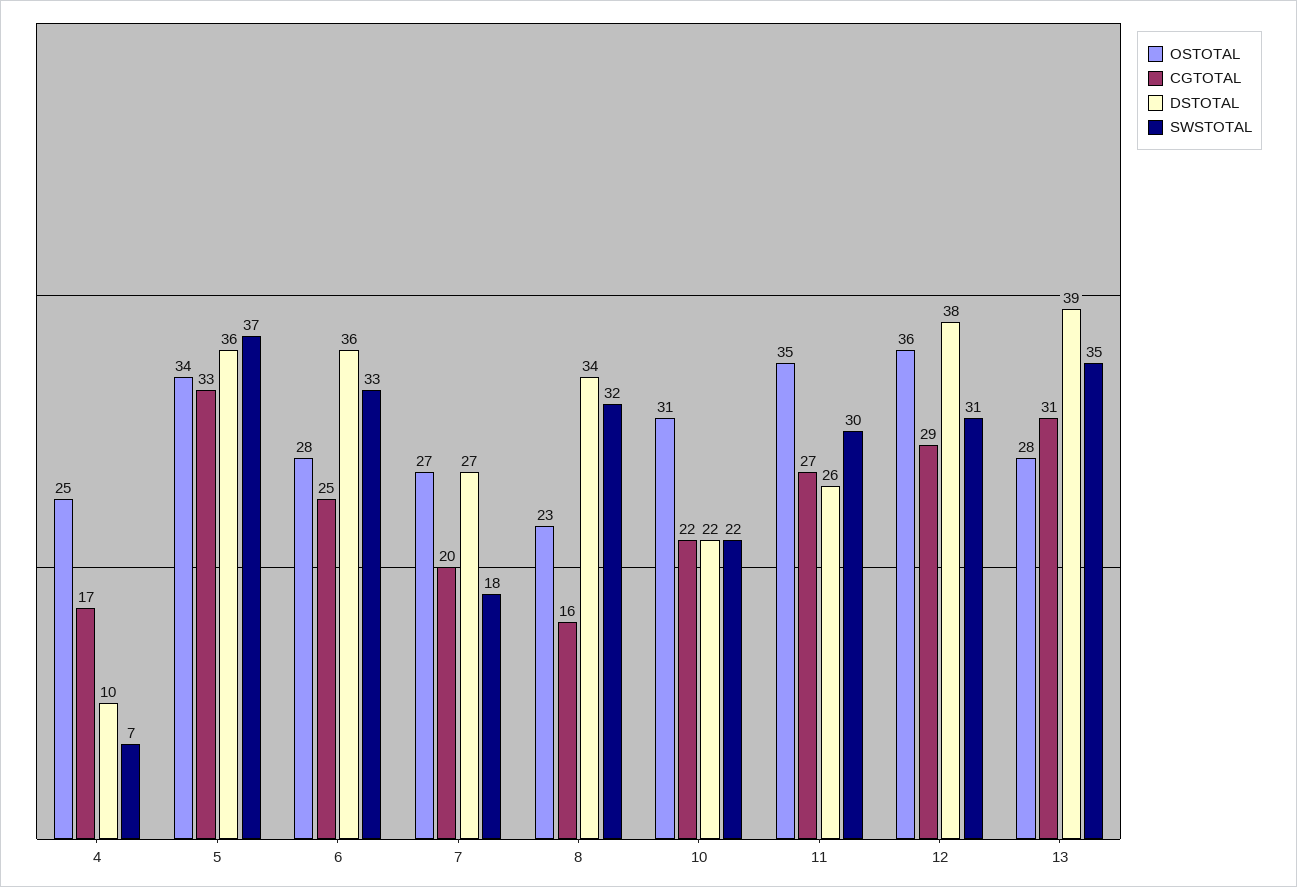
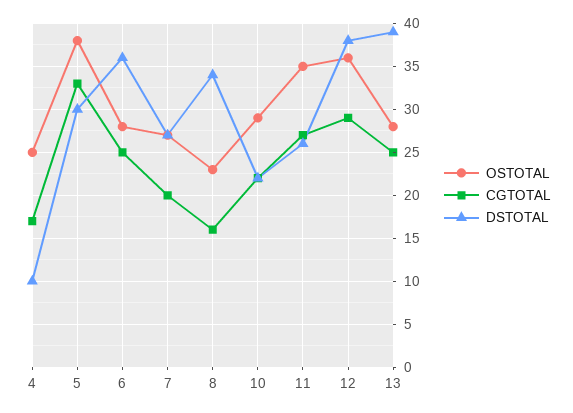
  {
    "OSTOTAL": {
      "4": 25,
-     "5": 34,
+     "5": 38,
      "6": 28,
      "7": 27,
      "8": 23,
-     "10": 31,
+     "10": 29,
      "11": 35,
      "12": 36,
      "13": 28
    },
    "CGTOTAL": {
      "4": 17,
      "5": 33,
      "6": 25,
      "7": 20,
      "8": 16,
      "10": 22,
      "11": 27,
      "12": 29,
-     "13": 31
+     "13": 25
    },
    "DSTOTAL": {
      "4": 10,
-     "5": 36,
+     "5": 30,
      "6": 36,
      "7": 27,
      "8": 34,
      "10": 22,
      "11": 26,
      "12": 38,
      "13": 39
-   },
+   }
-   "SWSTOTAL": {
-     "4": 7,
-     "5": 37,
-     "6": 33,
-     "7": 18,
-     "8": 32,
-     "10": 22,
-     "11": 30,
-     "12": 31,
-     "13": 35
-   }
  }

